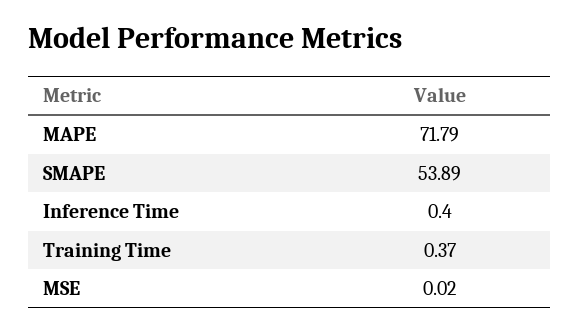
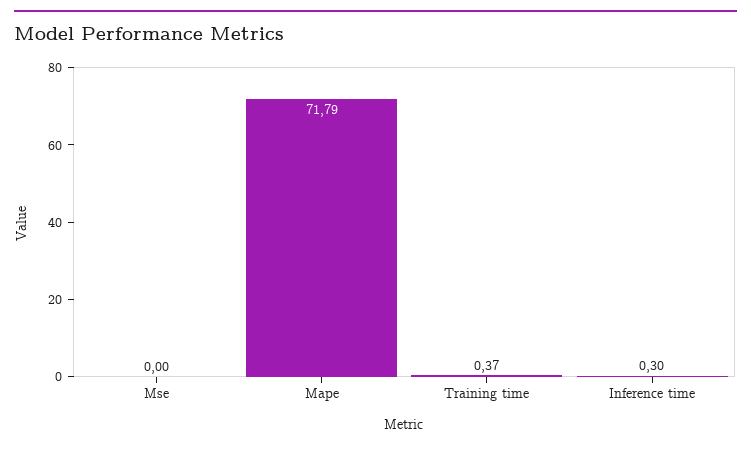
  {
    "MAPE": 71.79,
-   "SMAPE": 53.89,
-   "Inference Time": 0.4,
+   "Inference Time": 0.3,
    "Training Time": 0.37,
-   "MSE": 0.02
+   "MSE": 0
  }

